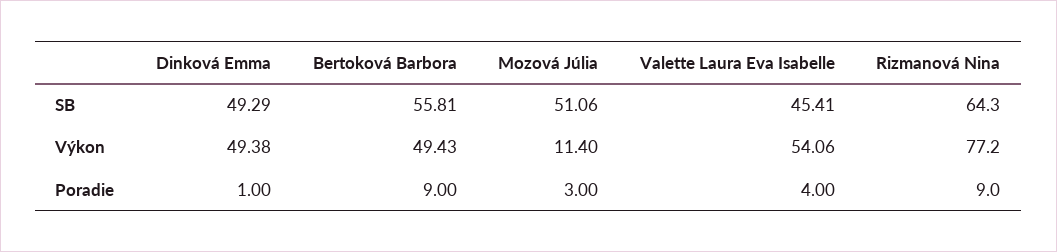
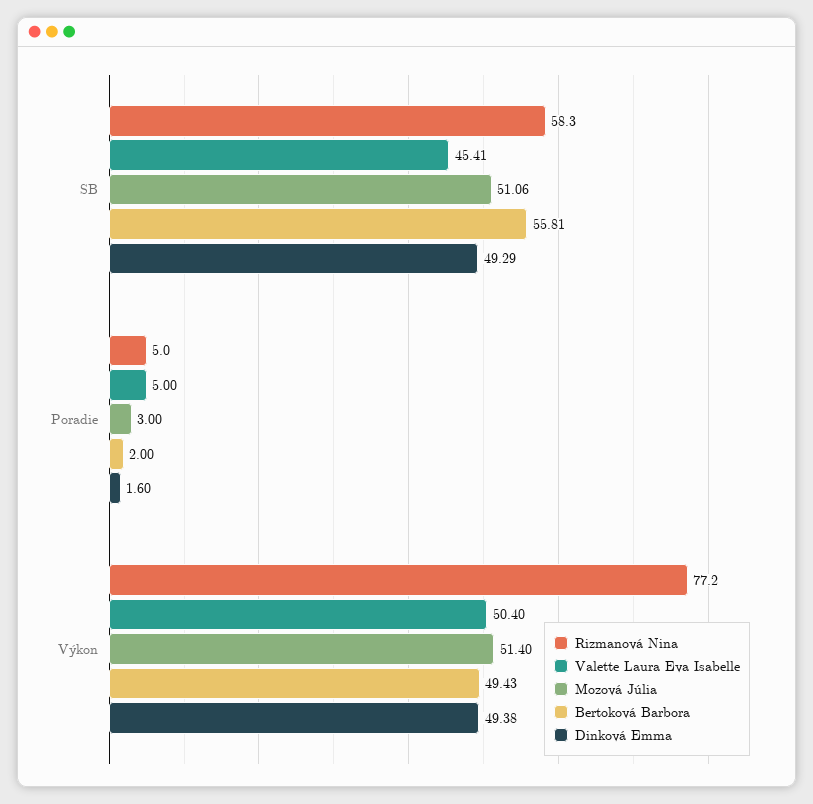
  {
    "Dinková Emma": {
      "SB": 49.29,
      "Výkon": 49.38,
-     "Poradie": 1
+     "Poradie": 1.6
    },
    "Bertoková Barbora": {
      "SB": 55.81,
      "Výkon": 49.43,
-     "Poradie": 9
+     "Poradie": 2
    },
    "Mozová Júlia": {
      "SB": 51.06,
-     "Výkon": 11.4,
+     "Výkon": 51.4,
      "Poradie": 3
    },
    "Valette Laura Eva Isabelle": {
      "SB": 45.41,
-     "Výkon": 54.06,
+     "Výkon": 50.4,
-     "Poradie": 4
+     "Poradie": 5
    },
    "Rizmanová Nina": {
-     "SB": 64.3,
+     "SB": 58.3,
      "Výkon": 77.2,
-     "Poradie": 9
+     "Poradie": 5
    }
  }

